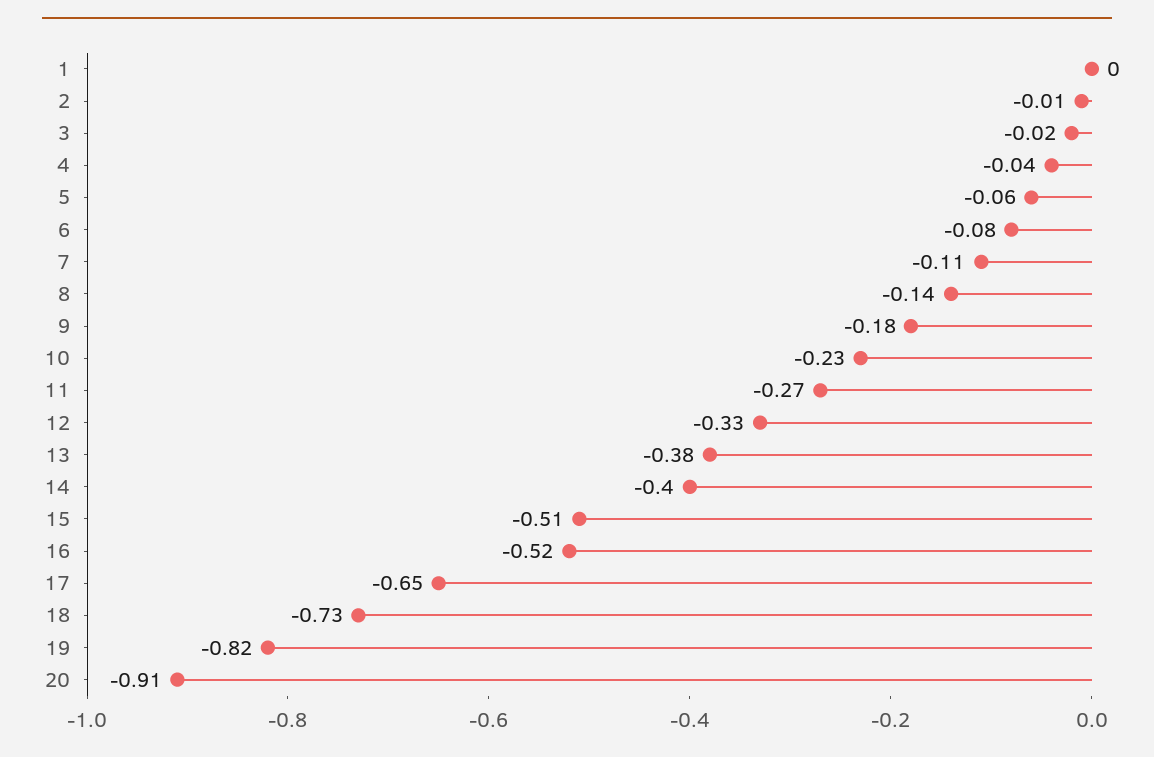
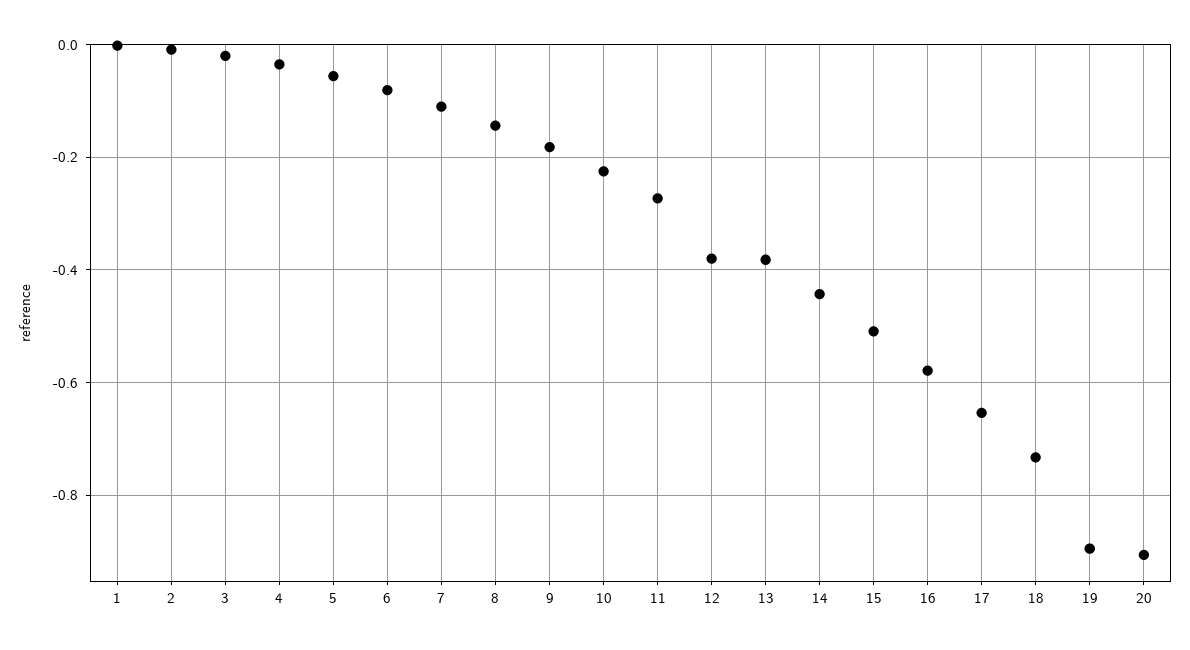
  {
    "1": 0,
    "2": -0.01,
    "3": -0.02,
    "4": -0.04,
    "5": -0.06,
    "6": -0.08,
    "7": -0.11,
    "8": -0.14,
    "9": -0.18,
    "10": -0.23,
    "11": -0.27,
-   "12": -0.33,
+   "12": -0.38,
    "13": -0.38,
-   "14": -0.4,
+   "14": -0.44,
    "15": -0.51,
-   "16": -0.52,
+   "16": -0.58,
    "17": -0.65,
    "18": -0.73,
-   "19": -0.82,
+   "19": -0.9,
    "20": -0.91
  }

